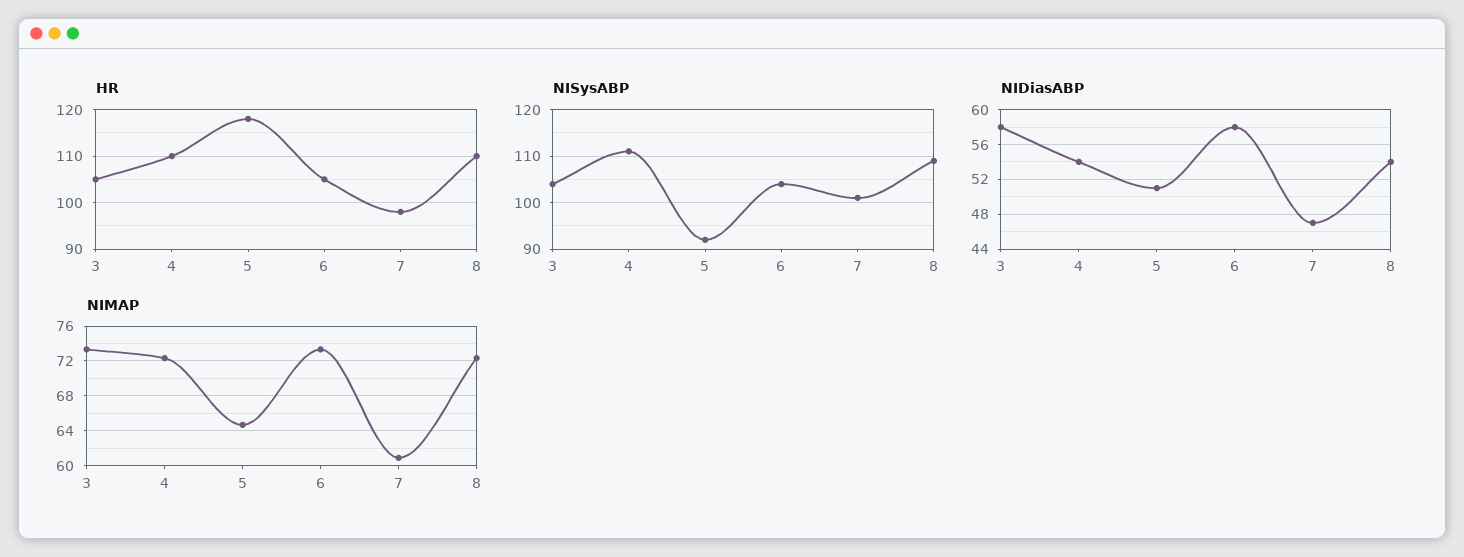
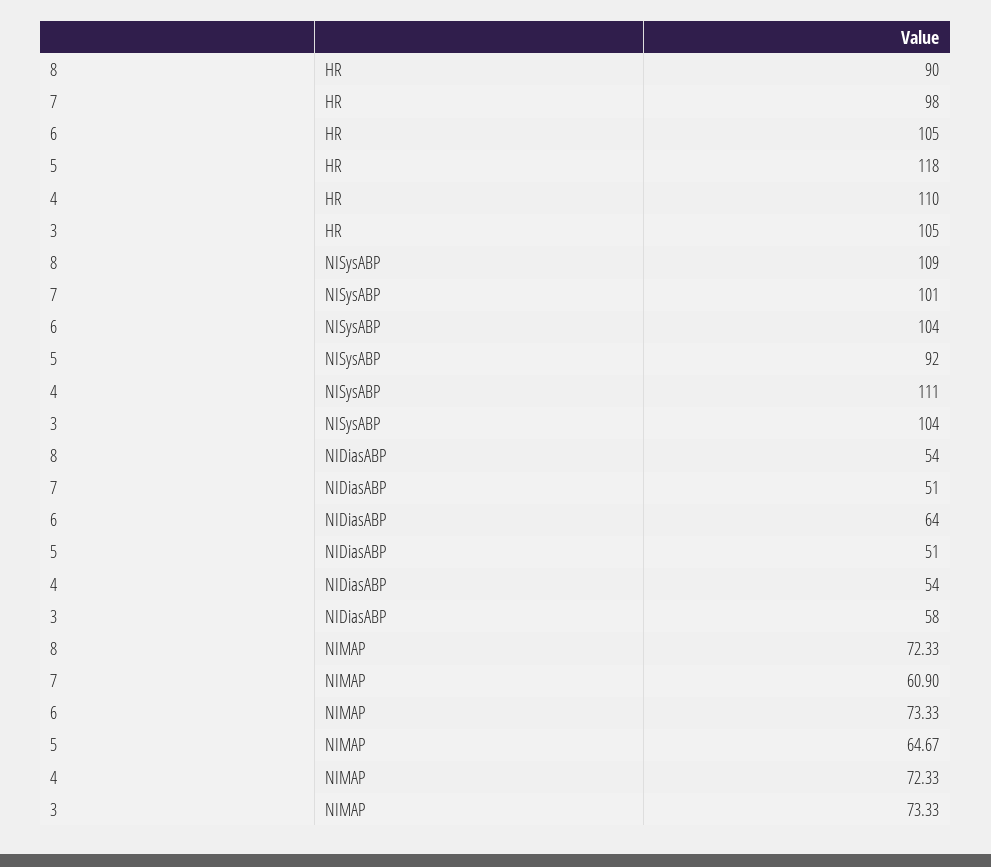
  {
    "HR": {
      "3": 105,
      "4": 110,
      "5": 118,
      "6": 105,
      "7": 98,
-     "8": 110
+     "8": 90
    },
    "NISysABP": {
      "3": 104,
      "4": 111,
      "5": 92,
      "6": 104,
      "7": 101,
      "8": 109
    },
    "NIDiasABP": {
      "3": 58,
      "4": 54,
      "5": 51,
-     "6": 58,
+     "6": 64,
-     "7": 47,
+     "7": 51,
      "8": 54
    },
    "NIMAP": {
      "3": 73.33,
      "4": 72.33,
      "5": 64.67,
      "6": 73.33,
      "7": 60.9,
      "8": 72.33
    }
  }

